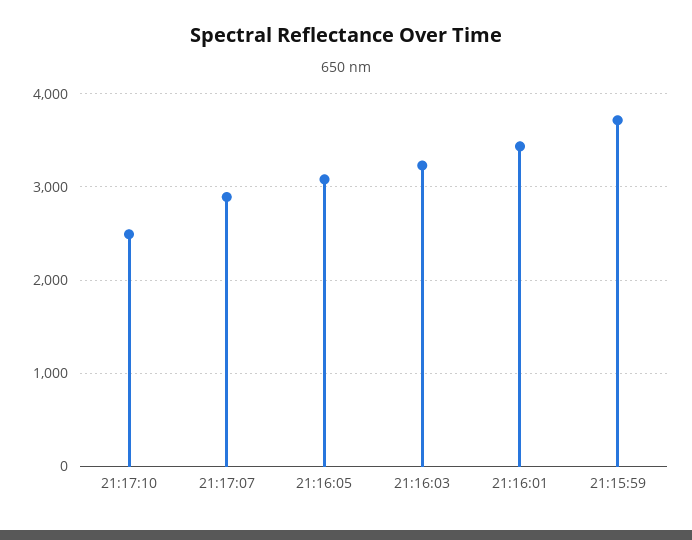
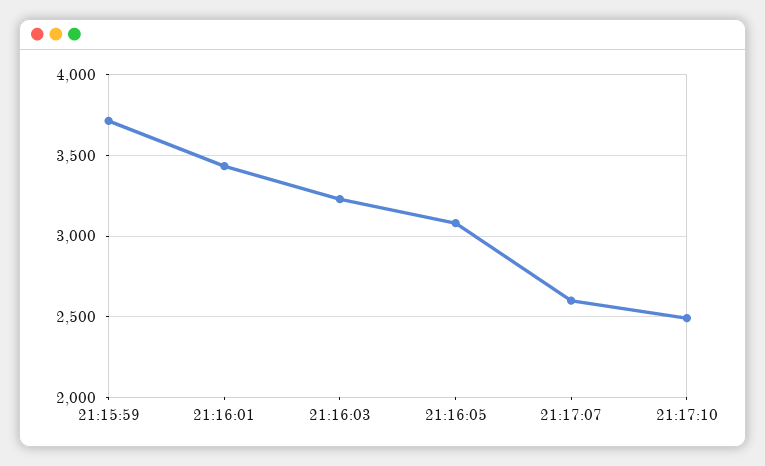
  {
    "21:17:10": 2500,
-   "21:17:07": 2900,
+   "21:17:07": 2600,
    "21:16:05": 3100,
    "21:16:03": 3250,
    "21:16:01": 3450,
    "21:15:59": 3700
  }

